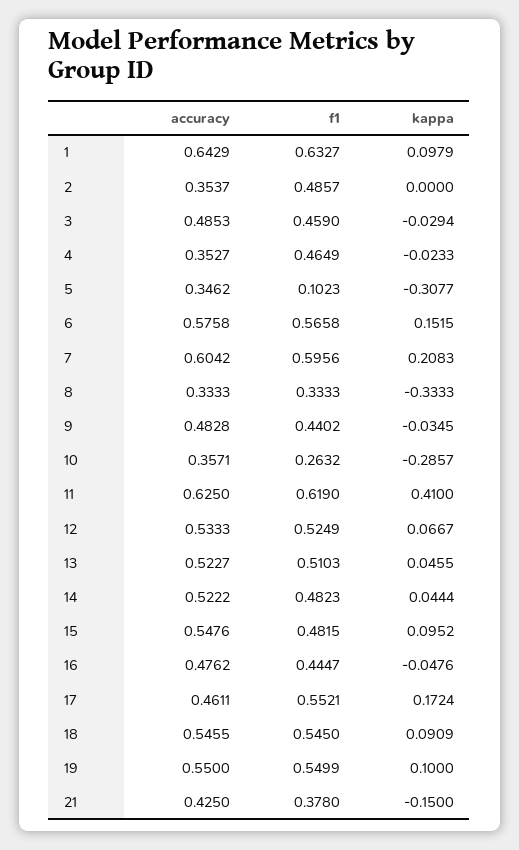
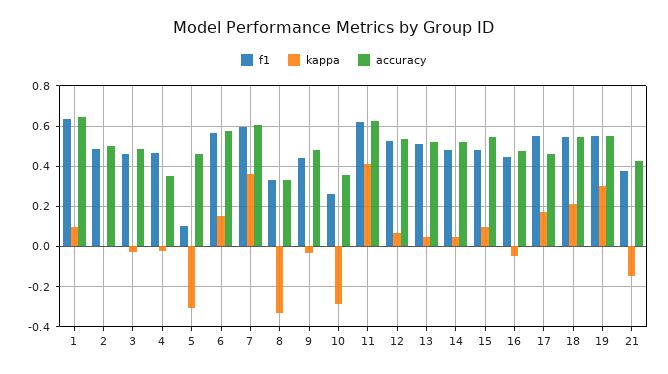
  {
    "accuracy": {
      "1": 0.6429,
-     "2": 0.3537,
+     "2": 0.5,
      "3": 0.4853,
      "4": 0.3527,
-     "5": 0.3462,
+     "5": 0.45,
      "6": 0.5758,
      "7": 0.6042,
      "8": 0.3333,
      "9": 0.4828,
      "10": 0.3571,
      "11": 0.625,
      "12": 0.5333,
      "13": 0.5227,
      "14": 0.5222,
      "15": 0.5476,
      "16": 0.4762,
      "17": 0.4611,
      "18": 0.5455,
      "19": 0.55,
      "21": 0.425
    },
    "f1": {
      "1": 0.6327,
      "2": 0.4857,
      "3": 0.459,
      "4": 0.4649,
      "5": 0.1023,
      "6": 0.5658,
      "7": 0.5956,
      "8": 0.3333,
      "9": 0.4402,
      "10": 0.2632,
      "11": 0.619,
      "12": 0.5249,
      "13": 0.5103,
      "14": 0.4823,
      "15": 0.4815,
      "16": 0.4447,
      "17": 0.5521,
      "18": 0.545,
      "19": 0.5499,
      "21": 0.378
    },
    "kappa": {
      "1": 0.0979,
      "2": 0,
      "3": -0.0294,
      "4": -0.0233,
      "5": -0.3077,
      "6": 0.1515,
-     "7": 0.2083,
+     "7": 0.35,
      "8": -0.3333,
      "9": -0.0345,
      "10": -0.2857,
      "11": 0.41,
      "12": 0.0667,
      "13": 0.0455,
      "14": 0.0444,
      "15": 0.0952,
      "16": -0.0476,
      "17": 0.1724,
-     "18": 0.0909,
+     "18": 0.2,
-     "19": 0.1,
+     "19": 0.3,
      "21": -0.15
    }
  }

